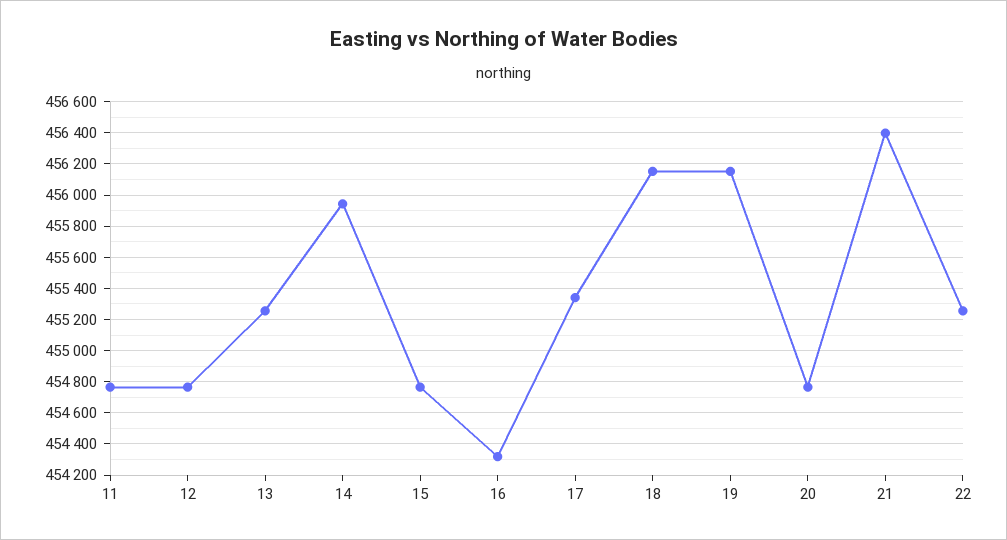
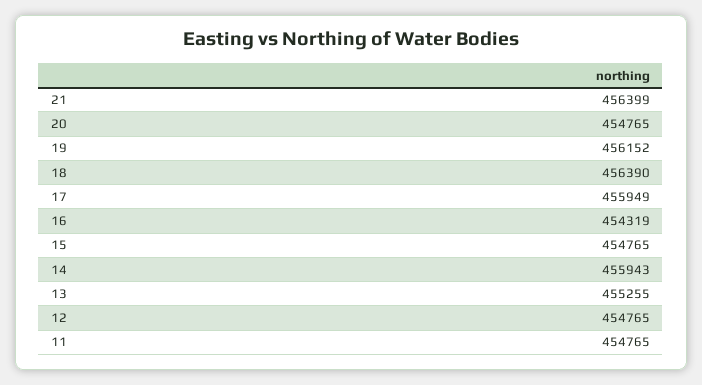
  {
    "11": 454765,
    "12": 454765,
    "13": 455255,
    "14": 455943,
    "15": 454765,
    "16": 454319,
-   "17": 455350,
+   "17": 455949,
-   "18": 456150,
+   "18": 456390,
    "19": 456152,
    "20": 454765,
-   "21": 456399,
+   "21": 456399
-   "22": 455250
  }

